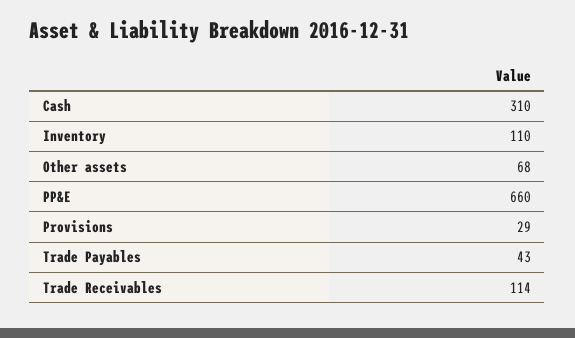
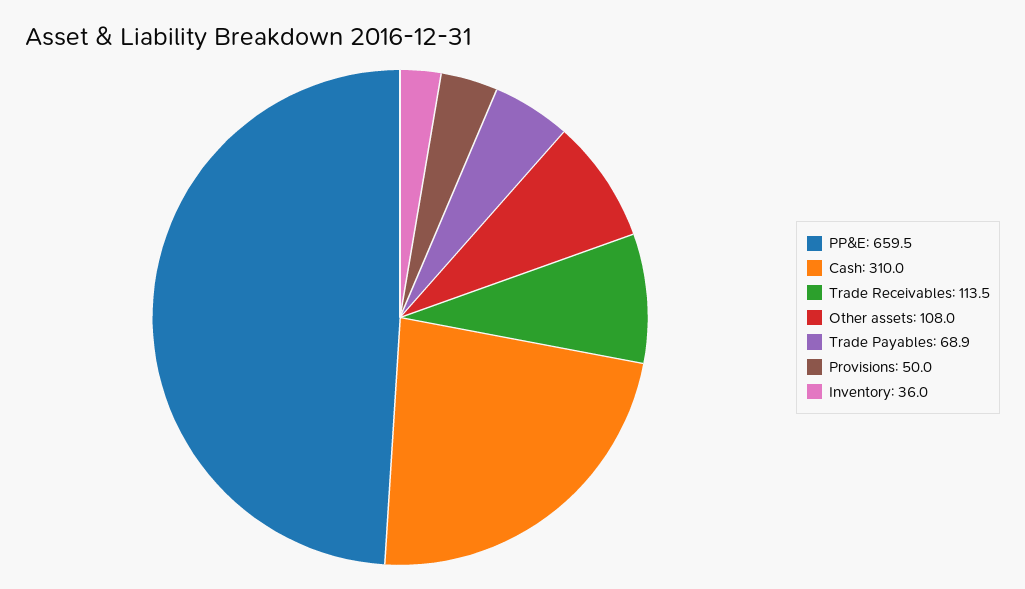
  {
    "Cash": 310,
-   "Inventory": 110,
+   "Inventory": 36,
-   "Other assets": 68,
+   "Other assets": 108,
    "PP&E": 659.5,
-   "Provisions": 29,
+   "Provisions": 50,
-   "Trade Payables": 43,
+   "Trade Payables": 68.9,
    "Trade Receivables": 113.5
  }

